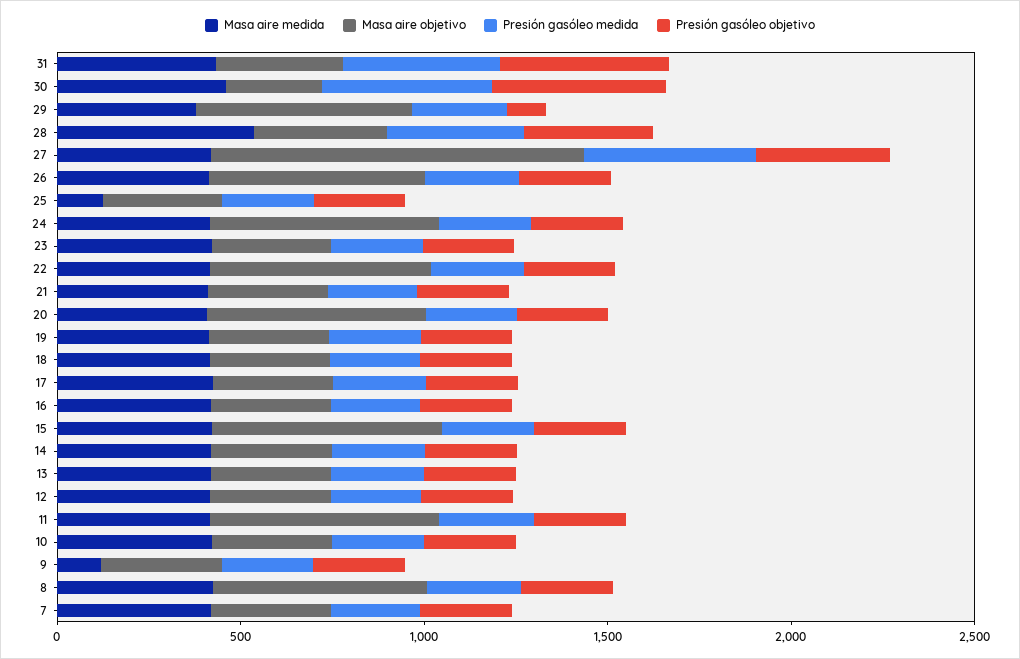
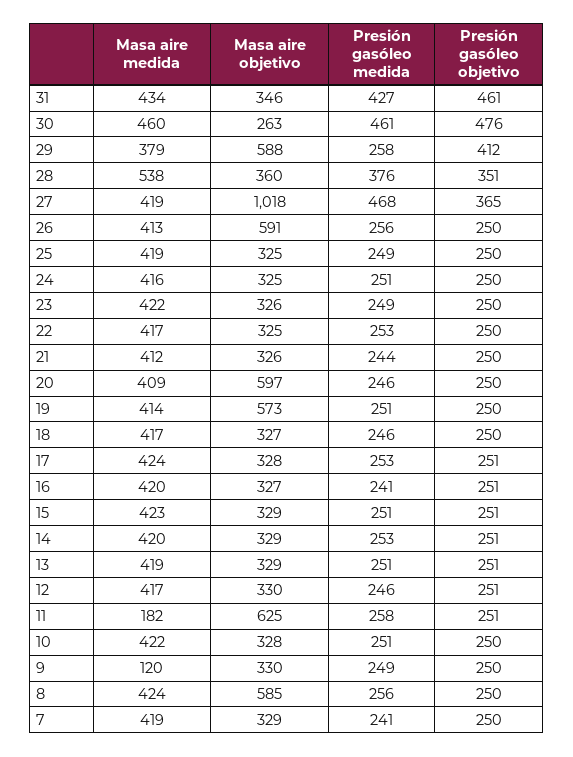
  {
    "Masa aire medida": {
      "31": 434,
      "30": 460,
      "29": 379,
      "28": 538,
      "27": 419,
      "26": 413,
-     "25": 100,
+     "25": 419,
      "24": 416,
      "23": 422,
      "22": 417,
      "21": 412,
      "20": 409,
      "19": 414,
      "18": 417,
      "17": 424,
      "16": 420,
      "15": 423,
      "14": 420,
      "13": 419,
      "12": 417,
-     "11": 400,
+     "11": 182,
      "10": 422,
      "9": 120,
      "8": 424,
      "7": 419
    },
    "Masa aire objetivo": {
      "31": 346,
      "30": 263,
      "29": 588,
      "28": 360,
      "27": 1018,
      "26": 591,
      "25": 325,
-     "24": 600,
+     "24": 325,
      "23": 326,
-     "22": 600,
+     "22": 325,
      "21": 326,
      "20": 597,
-     "19": 300,
+     "19": 573,
      "18": 327,
      "17": 328,
      "16": 327,
-     "15": 600,
+     "15": 329,
      "14": 329,
      "13": 329,
      "12": 330,
      "11": 625,
      "10": 328,
      "9": 330,
      "8": 585,
      "7": 329
    },
    "Presión gasóleo medida": {
      "31": 427,
      "30": 461,
      "29": 258,
      "28": 376,
      "27": 468,
      "26": 256,
      "25": 249,
      "24": 251,
      "23": 249,
      "22": 253,
      "21": 244,
      "20": 246,
      "19": 251,
      "18": 246,
      "17": 253,
      "16": 241,
      "15": 251,
      "14": 253,
      "13": 251,
      "12": 246,
      "11": 258,
      "10": 251,
      "9": 249,
      "8": 256,
      "7": 241
    },
    "Presión gasóleo objetivo": {
      "31": 461,
      "30": 476,
-     "29": 100,
+     "29": 412,
      "28": 351,
      "27": 365,
      "26": 250,
      "25": 250,
      "24": 250,
      "23": 250,
      "22": 250,
      "21": 250,
      "20": 250,
      "19": 250,
      "18": 250,
      "17": 251,
      "16": 251,
      "15": 251,
      "14": 251,
      "13": 251,
      "12": 251,
      "11": 251,
      "10": 250,
      "9": 250,
      "8": 250,
      "7": 250
    }
  }

